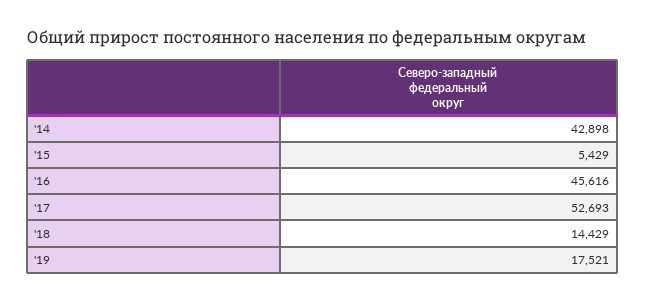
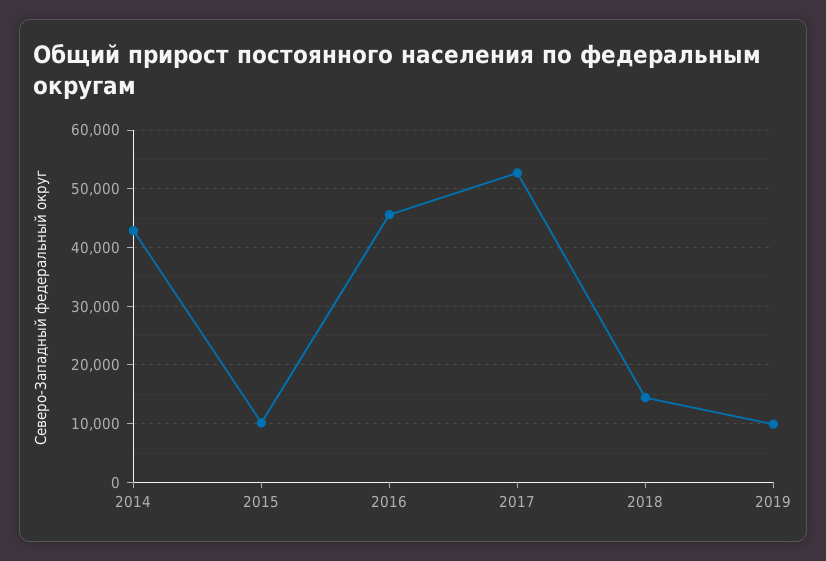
  {
    "'14": 42898,
-   "'15": 5429,
+   "'15": 10000,
    "'16": 45616,
    "'17": 52693,
    "'18": 14429,
-   "'19": 17521
+   "'19": 10000
  }

